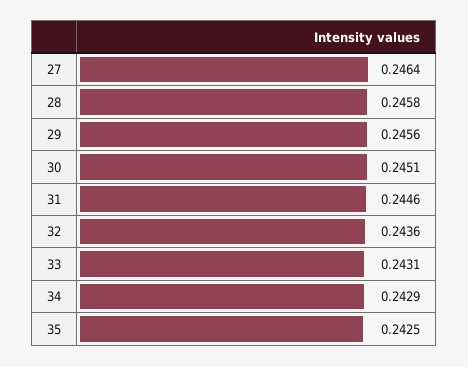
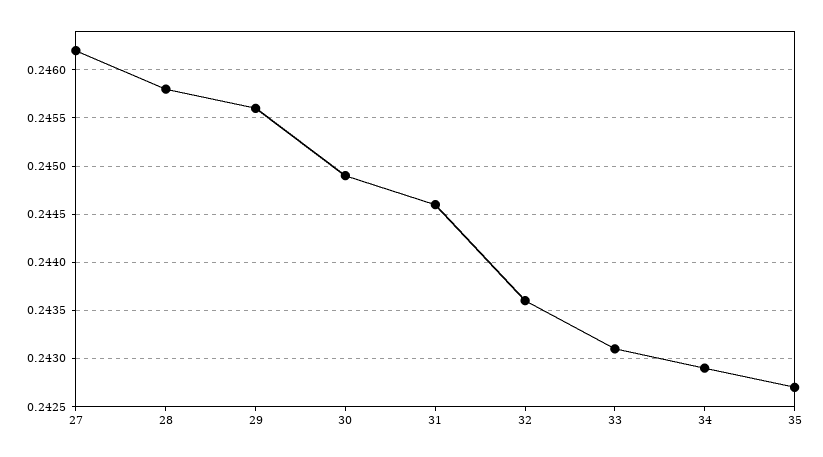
  {
-   "27": 0.2464,
+   "27": 0.2462,
    "28": 0.2458,
    "29": 0.2456,
-   "30": 0.2451,
+   "30": 0.2449,
    "31": 0.2446,
    "32": 0.2436,
    "33": 0.2431,
    "34": 0.2429,
-   "35": 0.2425
+   "35": 0.2427
  }

